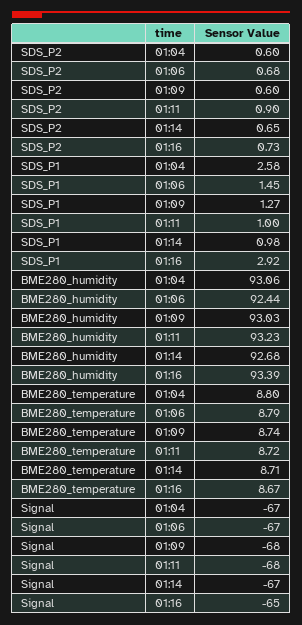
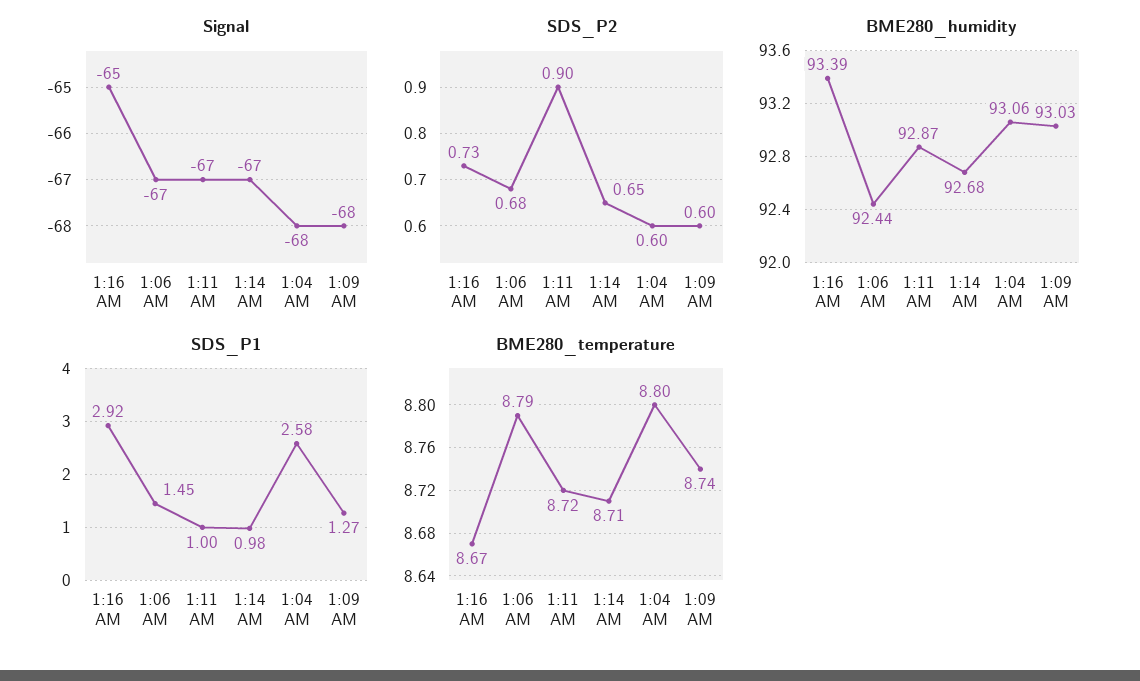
  {
    "SDS_P2": {
      "01:04": 0.6,
      "01:06": 0.68,
      "01:09": 0.6,
      "01:11": 0.9,
      "01:14": 0.65,
      "01:16": 0.73
    },
    "SDS_P1": {
      "01:04": 2.58,
      "01:06": 1.45,
      "01:09": 1.27,
      "01:11": 1,
      "01:14": 0.98,
      "01:16": 2.92
    },
    "BME280_humidity": {
      "01:04": 93.06,
      "01:06": 92.44,
      "01:09": 93.03,
-     "01:11": 93.23,
+     "01:11": 92.87,
      "01:14": 92.68,
      "01:16": 93.39
    },
    "BME280_temperature": {
      "01:04": 8.8,
      "01:06": 8.79,
      "01:09": 8.74,
      "01:11": 8.72,
      "01:14": 8.71,
      "01:16": 8.67
    },
    "Signal": {
-     "01:04": -67,
+     "01:04": -68,
      "01:06": -67,
      "01:09": -68,
-     "01:11": -68,
+     "01:11": -67,
      "01:14": -67,
      "01:16": -65
    }
  }

